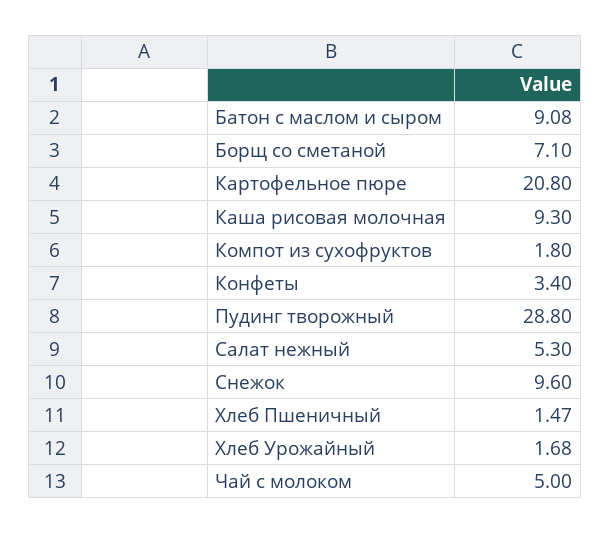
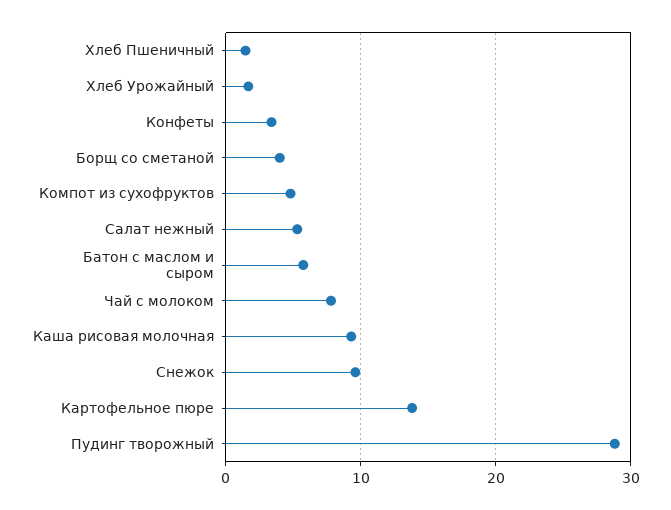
  {
-   "Батон с маслом и сыром": 9.08,
+   "Батон с маслом и сыром": 6,
-   "Борщ со сметаной": 7.1,
+   "Борщ со сметаной": 4,
-   "Картофельное пюре": 20.8,
+   "Картофельное пюре": 14,
    "Каша рисовая молочная": 9.3,
-   "Компот из сухофруктов": 1.8,
+   "Компот из сухофруктов": 5,
    "Конфеты": 3.4,
    "Пудинг творожный": 28.8,
    "Салат нежный": 5.3,
    "Снежок": 9.6,
    "Хлеб Пшеничный": 1.47,
    "Хлеб Урожайный": 1.68,
-   "Чай с молоком": 5
+   "Чай с молоком": 8
  }

